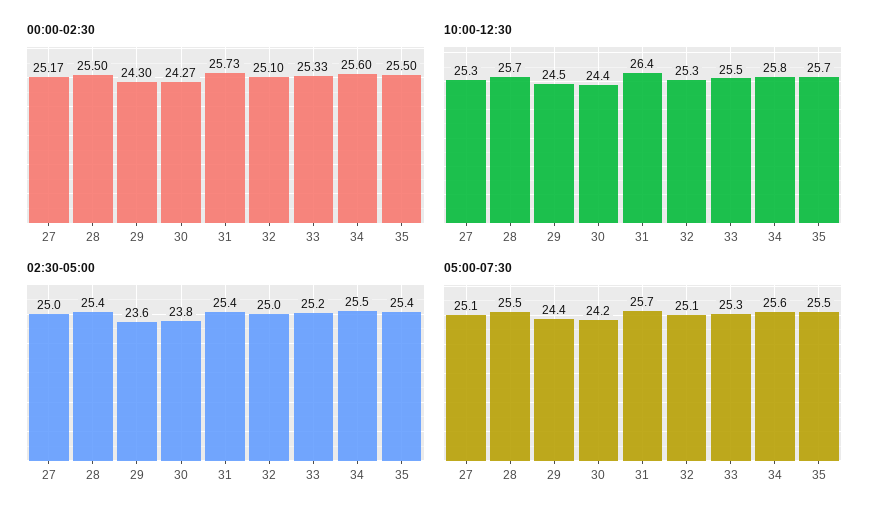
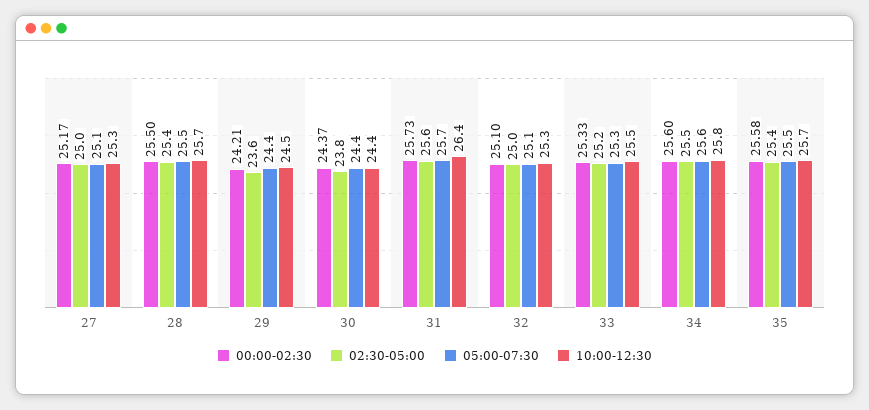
  {
    "00:00-02:30": {
      "27": 25.17,
      "28": 25.5,
-     "29": 24.3,
+     "29": 24.21,
-     "30": 24.27,
+     "30": 24.37,
      "31": 25.73,
      "32": 25.1,
      "33": 25.33,
      "34": 25.6,
-     "35": 25.5
+     "35": 25.58
    },
    "10:00-12:30": {
      "27": 25.3,
      "28": 25.7,
      "29": 24.5,
      "30": 24.4,
      "31": 26.4,
      "32": 25.3,
      "33": 25.5,
      "34": 25.8,
      "35": 25.7
    },
    "02:30-05:00": {
      "27": 25,
      "28": 25.4,
      "29": 23.6,
      "30": 23.8,
-     "31": 25.4,
+     "31": 25.6,
      "32": 25,
      "33": 25.2,
      "34": 25.5,
      "35": 25.4
    },
    "05:00-07:30": {
      "27": 25.1,
      "28": 25.5,
      "29": 24.4,
-     "30": 24.2,
+     "30": 24.4,
      "31": 25.7,
      "32": 25.1,
      "33": 25.3,
      "34": 25.6,
      "35": 25.5
    }
  }

